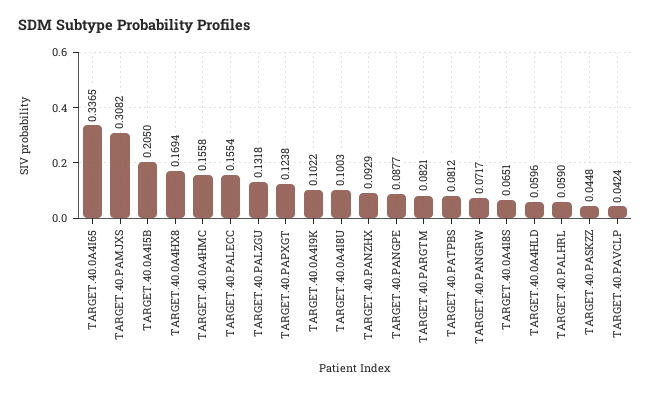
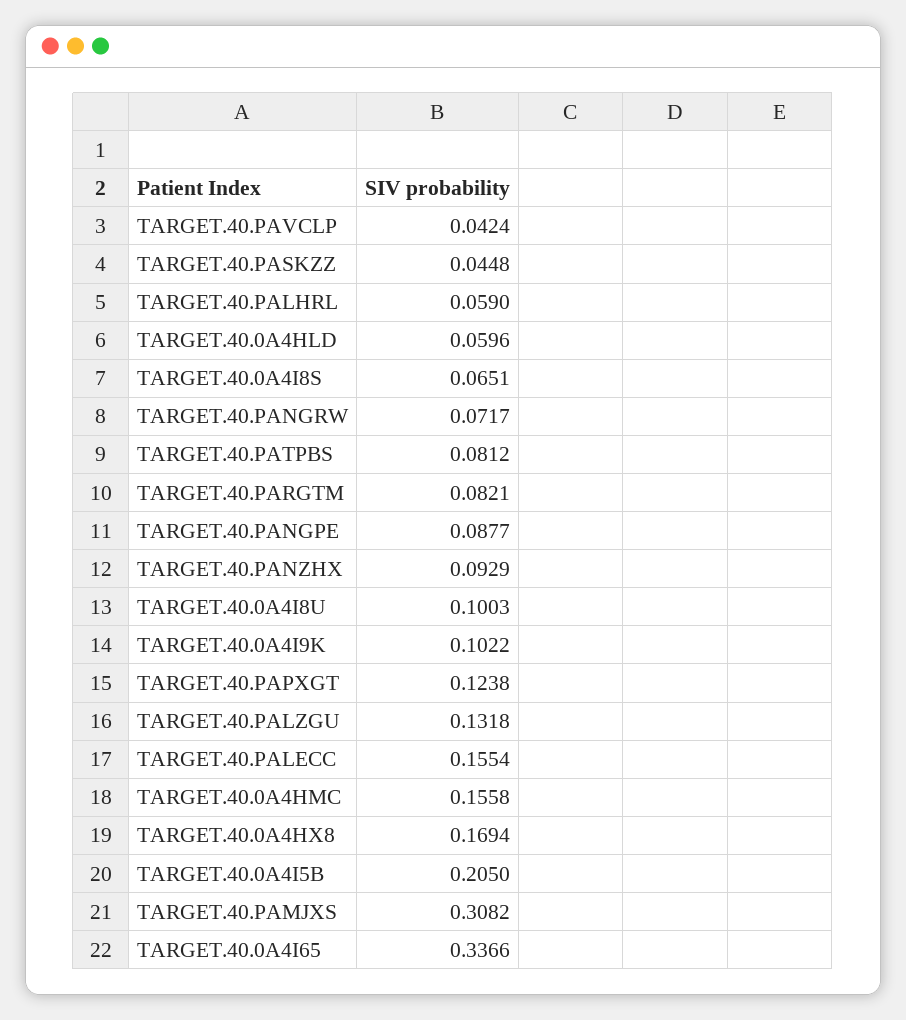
  {
-   "TARGET.40.0A4I65": 0.3365,
+   "TARGET.40.0A4I65": 0.3366,
    "TARGET.40.PAMJXS": 0.3082,
    "TARGET.40.0A4I5B": 0.205,
    "TARGET.40.0A4HX8": 0.1694,
    "TARGET.40.0A4HMC": 0.1558,
    "TARGET.40.PALECC": 0.1554,
    "TARGET.40.PALZGU": 0.1318,
    "TARGET.40.PAPXGT": 0.1238,
    "TARGET.40.0A4I9K": 0.1022,
    "TARGET.40.0A4I8U": 0.1003,
    "TARGET.40.PANZHX": 0.0929,
    "TARGET.40.PANGPE": 0.0877,
    "TARGET.40.PARGTM": 0.0821,
    "TARGET.40.PATPBS": 0.0812,
    "TARGET.40.PANGRW": 0.0717,
    "TARGET.40.0A4I8S": 0.0651,
    "TARGET.40.0A4HLD": 0.0596,
    "TARGET.40.PALHRL": 0.059,
    "TARGET.40.PASKZZ": 0.0448,
    "TARGET.40.PAVCLP": 0.0424
  }

